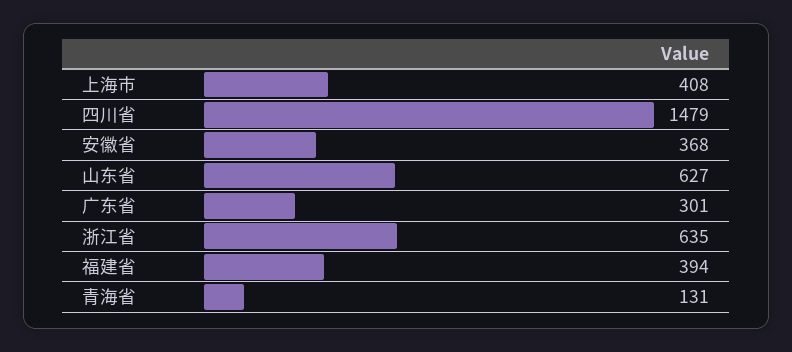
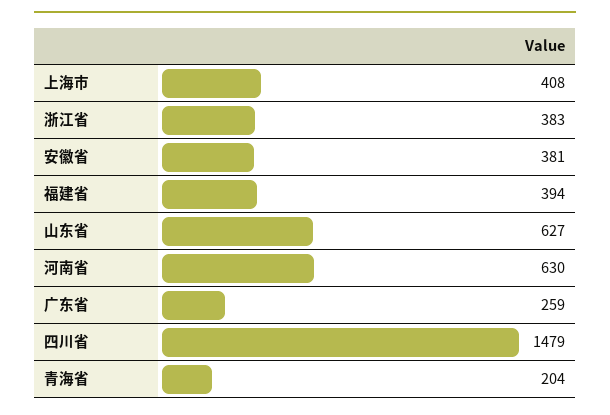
  {
    "上海市": 408,
    "四川省": 1479,
-   "安徽省": 368,
+   "安徽省": 381,
    "山东省": 627,
-   "广东省": 301,
+   "广东省": 259,
-   "浙江省": 635,
+   "浙江省": 383,
    "福建省": 394,
-   "青海省": 131
+   "青海省": 204,
+   "河南省": 630
  }

